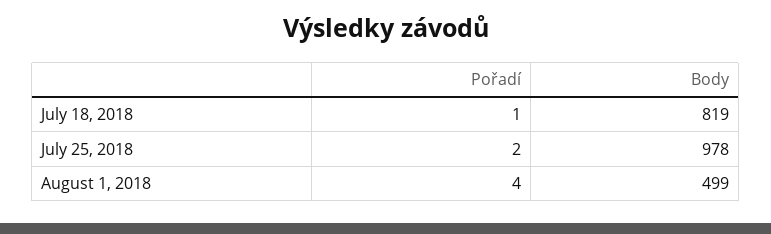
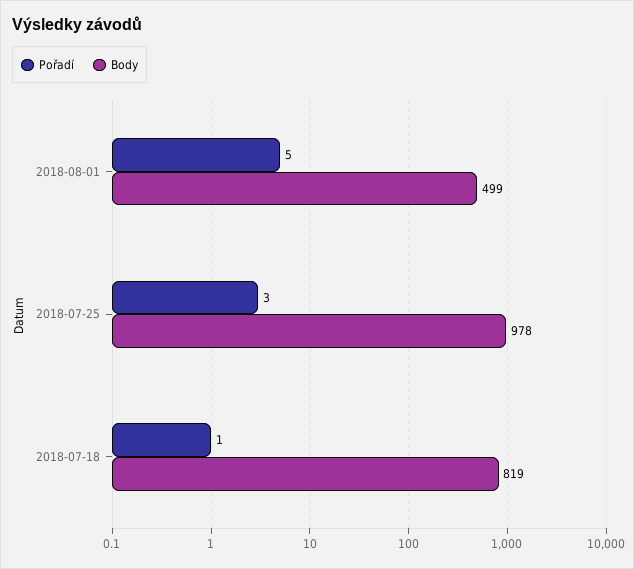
  {
    "Pořadí": {
      "July 18, 2018": 1,
-     "July 25, 2018": 2,
+     "July 25, 2018": 3,
-     "August 1, 2018": 4
+     "August 1, 2018": 5
    },
    "Body": {
      "July 18, 2018": 819,
      "July 25, 2018": 978,
      "August 1, 2018": 499
    }
  }

